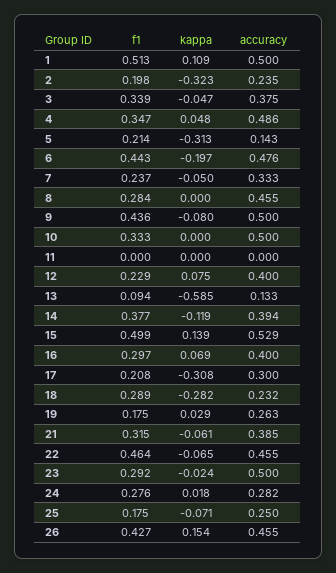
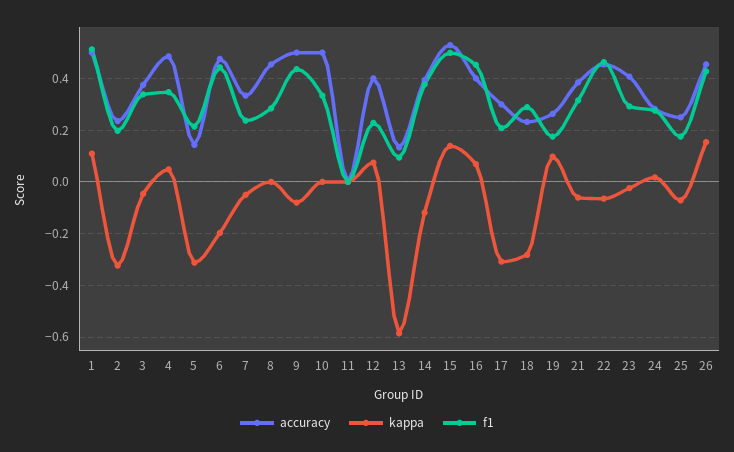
  {
    "f1": {
      "1": 0.513,
      "2": 0.198,
      "3": 0.339,
      "4": 0.347,
      "5": 0.214,
      "6": 0.443,
      "7": 0.237,
      "8": 0.284,
      "9": 0.436,
      "10": 0.333,
      "11": 0,
      "12": 0.229,
      "13": 0.094,
      "14": 0.377,
      "15": 0.499,
-     "16": 0.297,
+     "16": 0.45,
      "17": 0.208,
      "18": 0.289,
      "19": 0.175,
      "21": 0.315,
      "22": 0.464,
      "23": 0.292,
      "24": 0.276,
      "25": 0.175,
      "26": 0.427
    },
    "kappa": {
      "1": 0.109,
      "2": -0.323,
      "3": -0.047,
      "4": 0.048,
      "5": -0.313,
      "6": -0.197,
      "7": -0.05,
      "8": 0,
      "9": -0.08,
      "10": 0,
      "11": 0,
      "12": 0.075,
      "13": -0.585,
      "14": -0.119,
      "15": 0.139,
      "16": 0.069,
      "17": -0.308,
      "18": -0.282,
-     "19": 0.029,
+     "19": 0.1,
      "21": -0.061,
      "22": -0.065,
      "23": -0.024,
      "24": 0.018,
      "25": -0.071,
      "26": 0.154
    },
    "accuracy": {
      "1": 0.5,
      "2": 0.235,
      "3": 0.375,
      "4": 0.486,
      "5": 0.143,
      "6": 0.476,
      "7": 0.333,
      "8": 0.455,
      "9": 0.5,
      "10": 0.5,
      "11": 0,
      "12": 0.4,
      "13": 0.133,
      "14": 0.394,
      "15": 0.529,
      "16": 0.4,
      "17": 0.3,
      "18": 0.232,
      "19": 0.263,
      "21": 0.385,
      "22": 0.455,
-     "23": 0.5,
+     "23": 0.4,
      "24": 0.282,
      "25": 0.25,
      "26": 0.455
    }
  }

